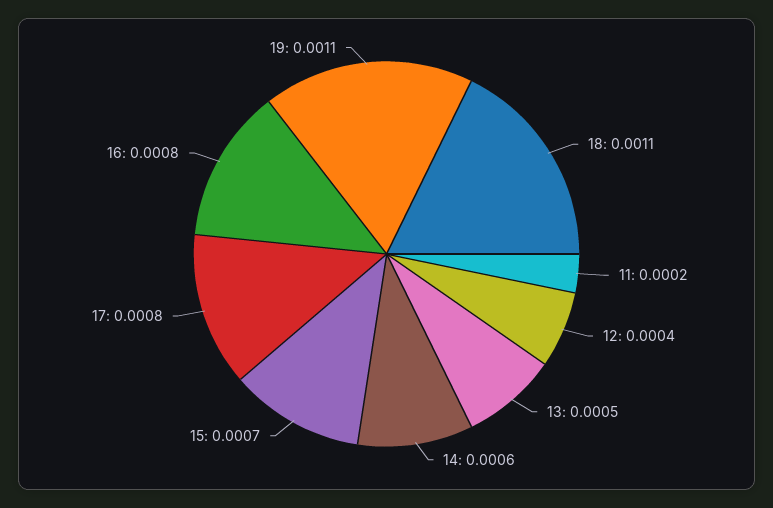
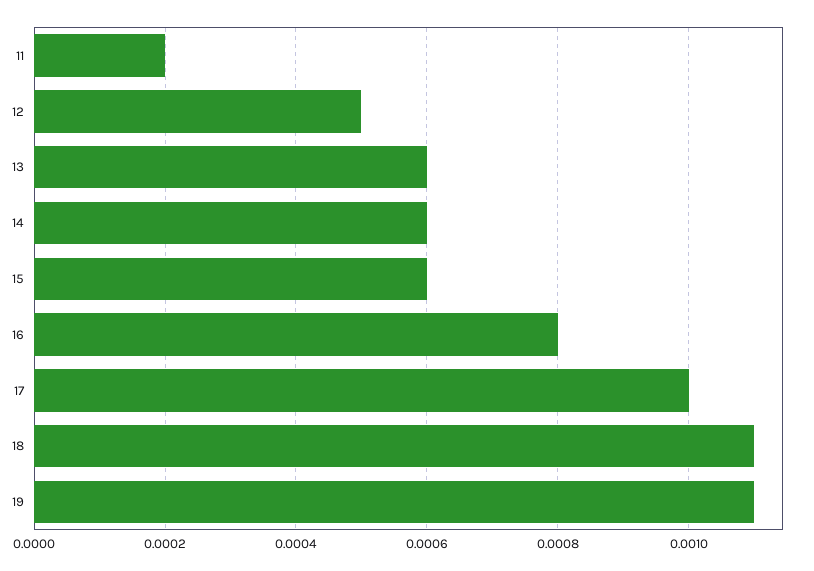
  {
    "18": 0.0011,
    "11": 0.0002,
-   "12": 0.0004,
+   "12": 0.0005,
-   "13": 0.0005,
+   "13": 0.0006,
    "14": 0.0006,
-   "15": 0.0007,
+   "15": 0.0006,
-   "17": 0.0008,
+   "17": 0.001,
    "16": 0.0008,
    "19": 0.0011
  }

